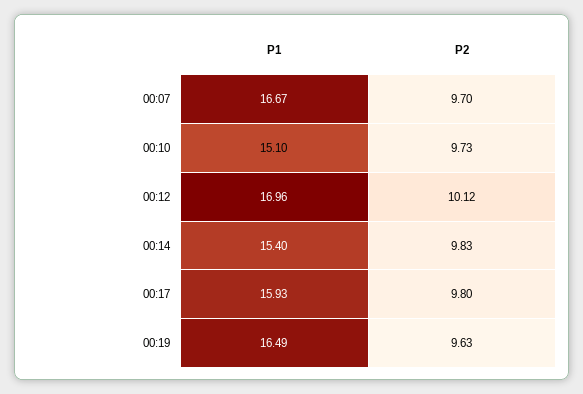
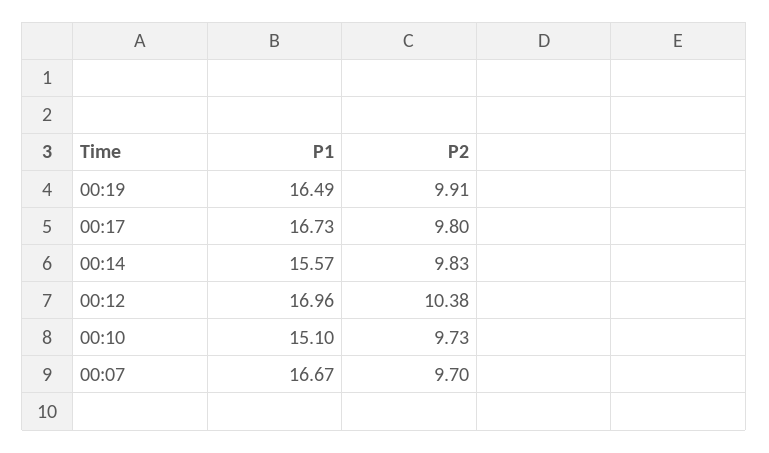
  {
    "P1": {
      "00:07": 16.67,
      "00:10": 15.1,
      "00:12": 16.96,
-     "00:14": 15.4,
+     "00:14": 15.57,
-     "00:17": 15.93,
+     "00:17": 16.73,
      "00:19": 16.49
    },
    "P2": {
      "00:07": 9.7,
      "00:10": 9.73,
-     "00:12": 10.12,
+     "00:12": 10.38,
      "00:14": 9.83,
      "00:17": 9.8,
-     "00:19": 9.63
+     "00:19": 9.91
    }
  }

